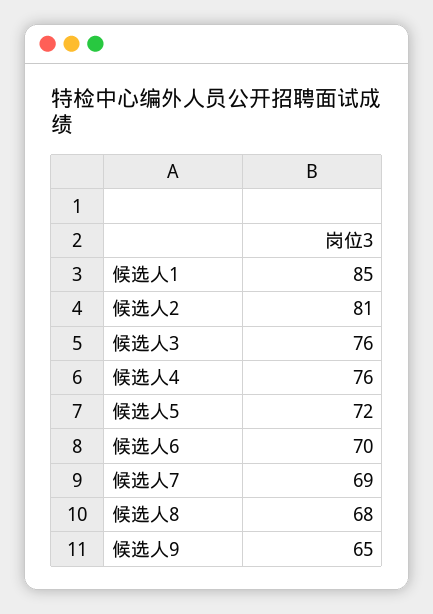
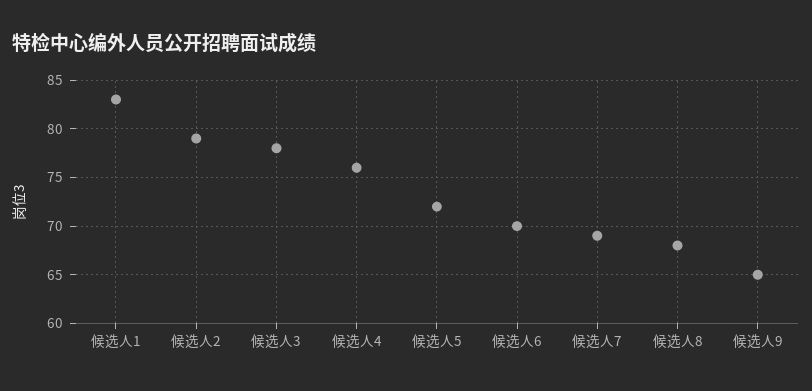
  {
-   "候选人1": 85,
+   "候选人1": 83,
-   "候选人2": 81,
+   "候选人2": 79,
-   "候选人3": 76,
+   "候选人3": 78,
    "候选人4": 76,
    "候选人5": 72,
    "候选人6": 70,
    "候选人7": 69,
    "候选人8": 68,
    "候选人9": 65
  }

